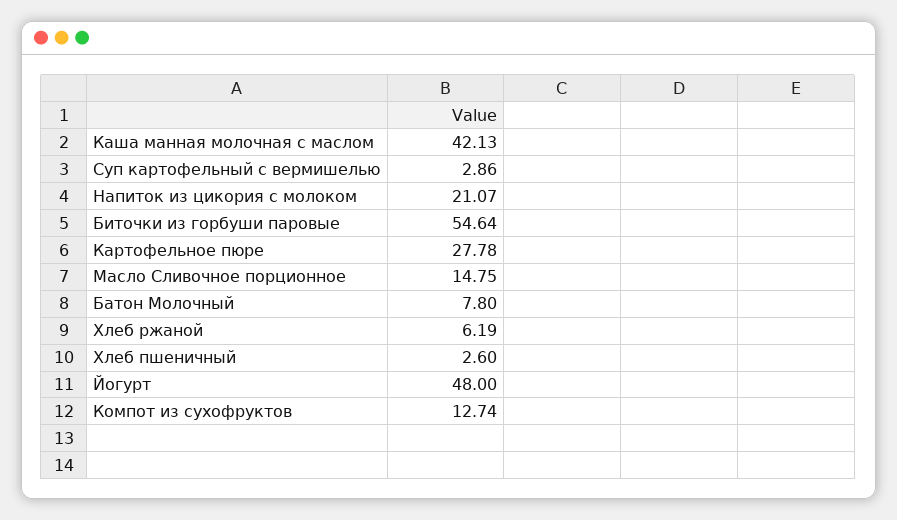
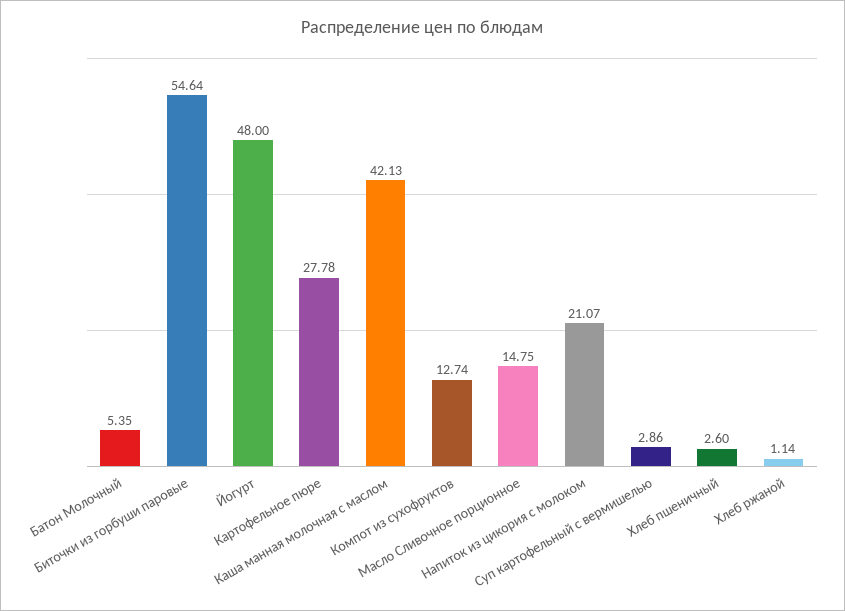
  {
    "Каша манная молочная с маслом": 42.13,
    "Суп картофельный с вермишелью": 2.86,
    "Напиток из цикория с молоком": 21.07,
    "Биточки из горбуши паровые": 54.64,
    "Картофельное пюре": 27.78,
    "Масло Сливочное порционное": 14.75,
-   "Батон Молочный": 7.8,
+   "Батон Молочный": 5.35,
-   "Хлеб ржаной": 6.19,
+   "Хлеб ржаной": 1.14,
    "Хлеб пшеничный": 2.6,
    "Йогурт": 48,
    "Компот из сухофруктов": 12.74
  }

